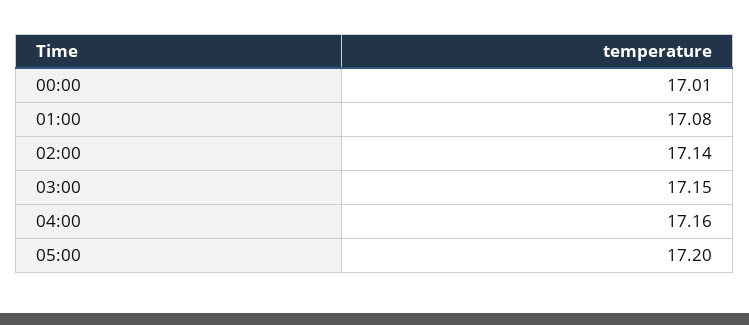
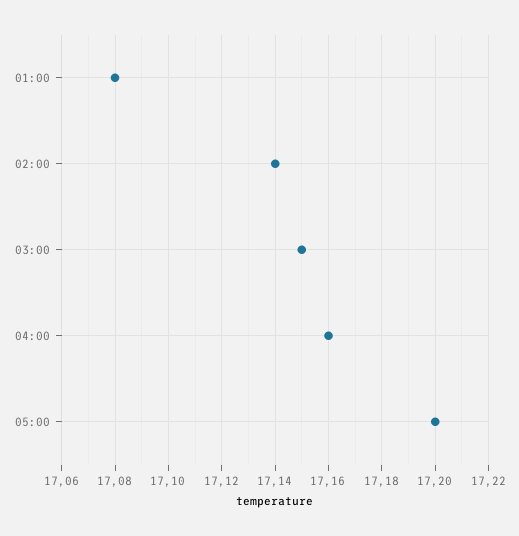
  {
-   "00:00": 17.01,
    "01:00": 17.08,
    "02:00": 17.14,
    "03:00": 17.15,
    "04:00": 17.16,
    "05:00": 17.2
  }

